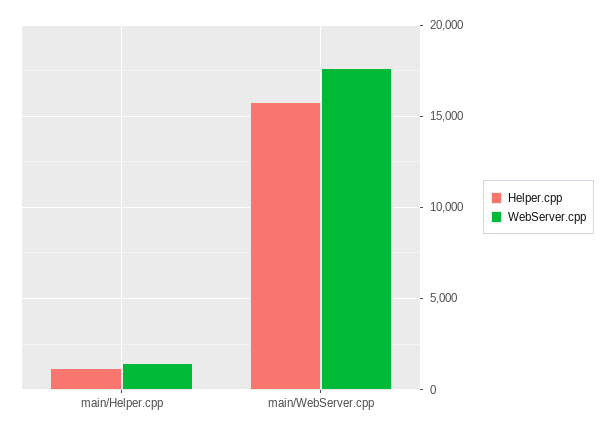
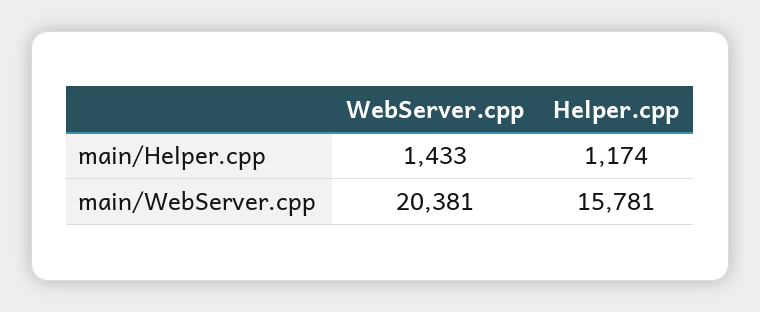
  {
    "Helper.cpp": {
      "main/Helper.cpp": 1174,
      "main/WebServer.cpp": 15781
    },
    "WebServer.cpp": {
      "main/Helper.cpp": 1433,
-     "main/WebServer.cpp": 17500
+     "main/WebServer.cpp": 20381
    }
  }

